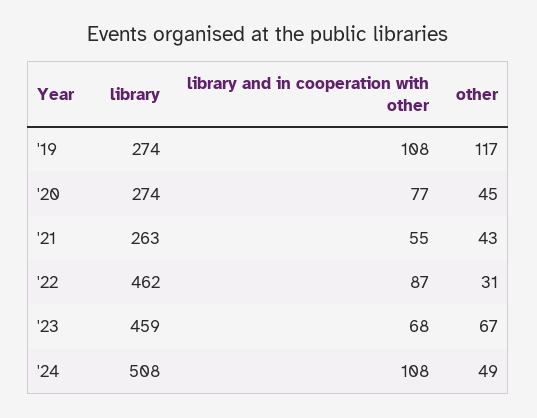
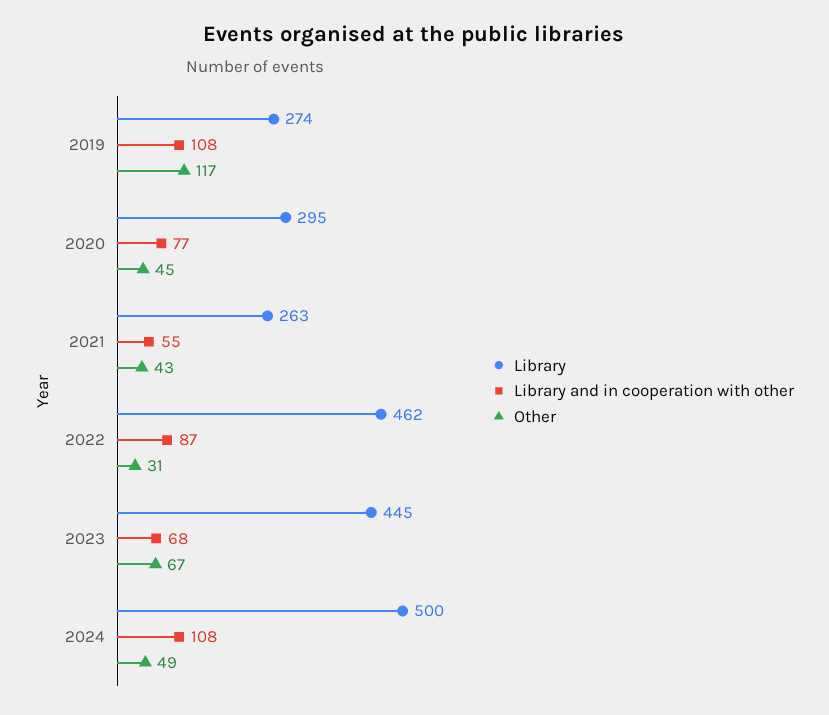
  {
    "library": {
      "'19": 274,
-     "'20": 274,
+     "'20": 295,
      "'21": 263,
      "'22": 462,
-     "'23": 459,
+     "'23": 445,
-     "'24": 508
+     "'24": 500
    },
    "library and in cooperation with other": {
      "'19": 108,
      "'20": 77,
      "'21": 55,
      "'22": 87,
      "'23": 68,
      "'24": 108
    },
    "other": {
      "'19": 117,
      "'20": 45,
      "'21": 43,
      "'22": 31,
      "'23": 67,
      "'24": 49
    }
  }

